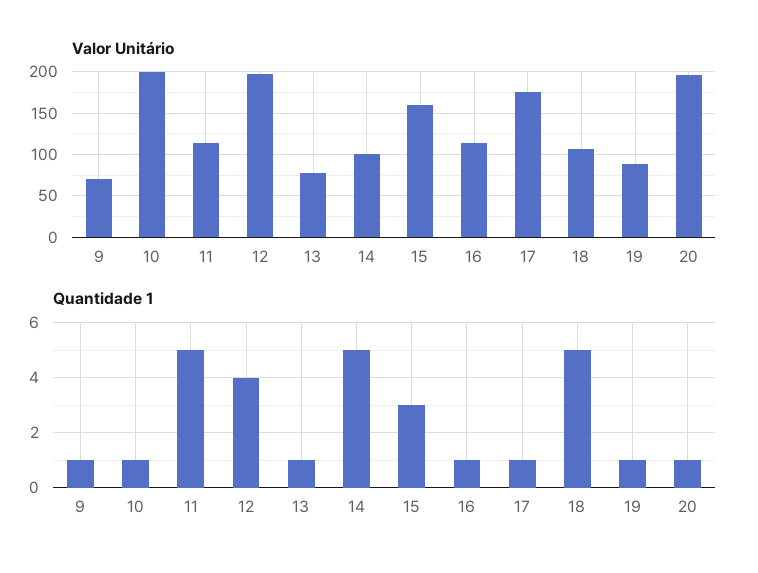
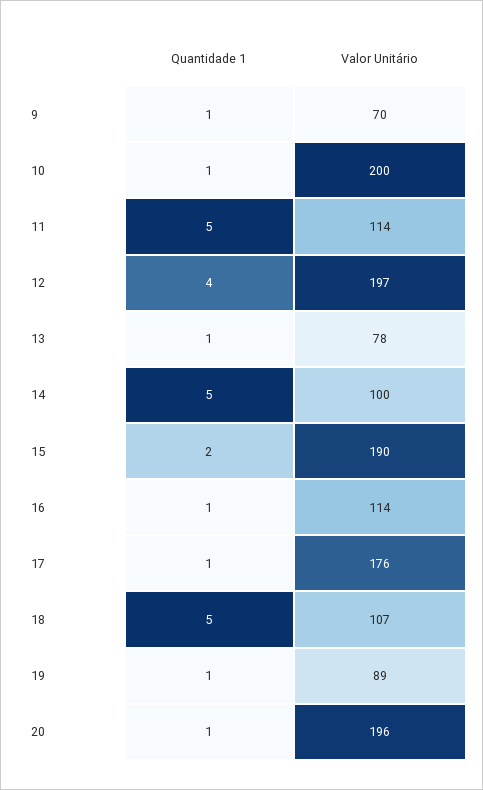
  {
    "Valor Unitário": {
      "9": 70,
      "10": 200,
      "11": 114,
      "12": 197,
      "13": 78,
      "14": 100,
-     "15": 160,
+     "15": 190,
      "16": 114,
      "17": 176,
      "18": 107,
      "19": 89,
      "20": 196
    },
    "Quantidade 1": {
      "9": 1,
      "10": 1,
      "11": 5,
      "12": 4,
      "13": 1,
      "14": 5,
-     "15": 3,
+     "15": 2,
      "16": 1,
      "17": 1,
      "18": 5,
      "19": 1,
      "20": 1
    }
  }

